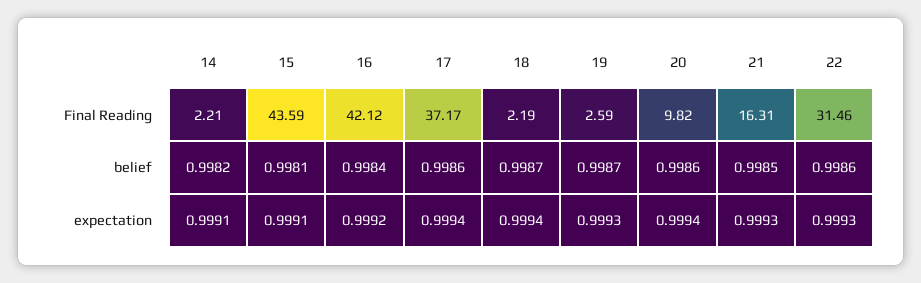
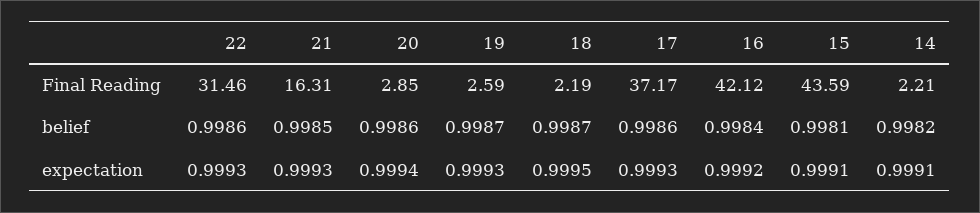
  {
    "14": {
      "Final Reading": 2.21,
      "belief": 0.9982,
      "expectation": 0.9991
    },
    "15": {
      "Final Reading": 43.59,
      "belief": 0.9981,
      "expectation": 0.9991
    },
    "16": {
      "Final Reading": 42.12,
      "belief": 0.9984,
      "expectation": 0.9992
    },
    "17": {
      "Final Reading": 37.17,
      "belief": 0.9986,
-     "expectation": 0.9994
+     "expectation": 0.9993
    },
    "18": {
      "Final Reading": 2.19,
      "belief": 0.9987,
-     "expectation": 0.9994
+     "expectation": 0.9995
    },
    "19": {
      "Final Reading": 2.59,
      "belief": 0.9987,
      "expectation": 0.9993
    },
    "20": {
-     "Final Reading": 9.82,
+     "Final Reading": 2.85,
      "belief": 0.9986,
      "expectation": 0.9994
    },
    "21": {
      "Final Reading": 16.31,
      "belief": 0.9985,
      "expectation": 0.9993
    },
    "22": {
      "Final Reading": 31.46,
      "belief": 0.9986,
      "expectation": 0.9993
    }
  }

